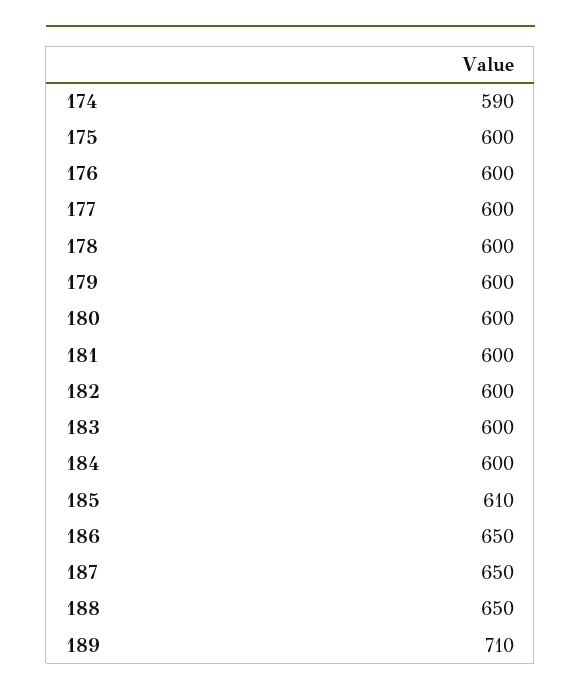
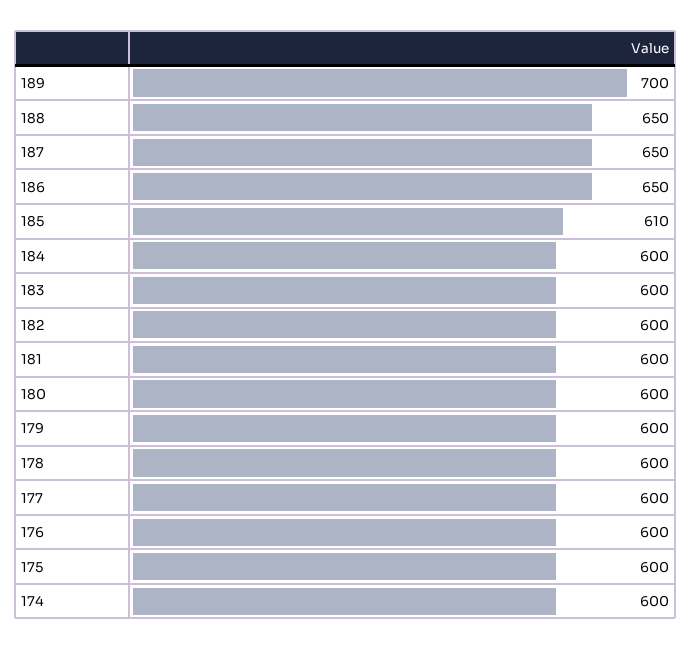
  {
-   "174": 590,
+   "174": 600,
    "175": 600,
    "176": 600,
    "177": 600,
    "178": 600,
    "179": 600,
    "180": 600,
    "181": 600,
    "182": 600,
    "183": 600,
    "184": 600,
    "185": 610,
    "186": 650,
    "187": 650,
    "188": 650,
-   "189": 710
+   "189": 700
  }

